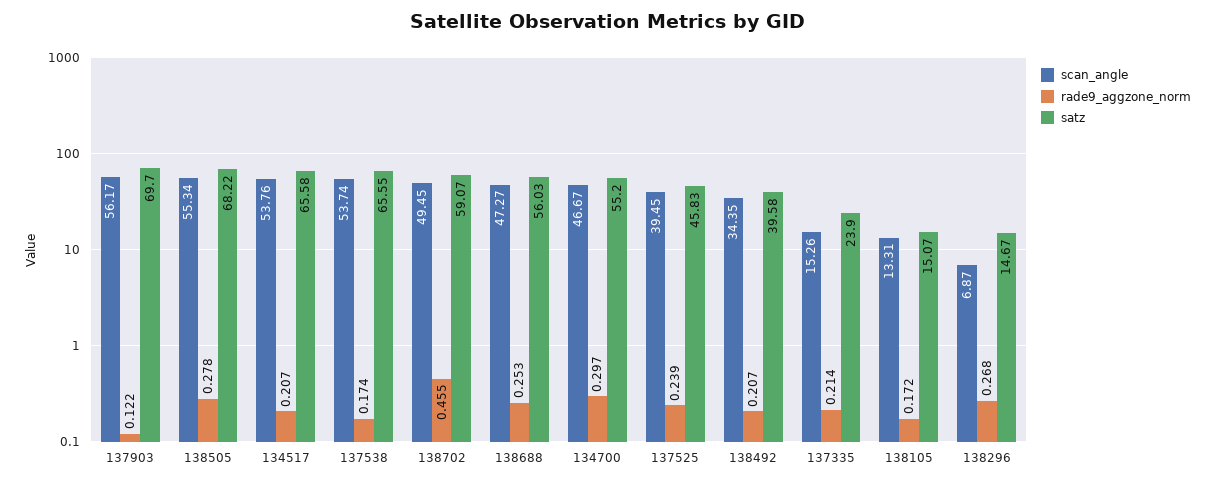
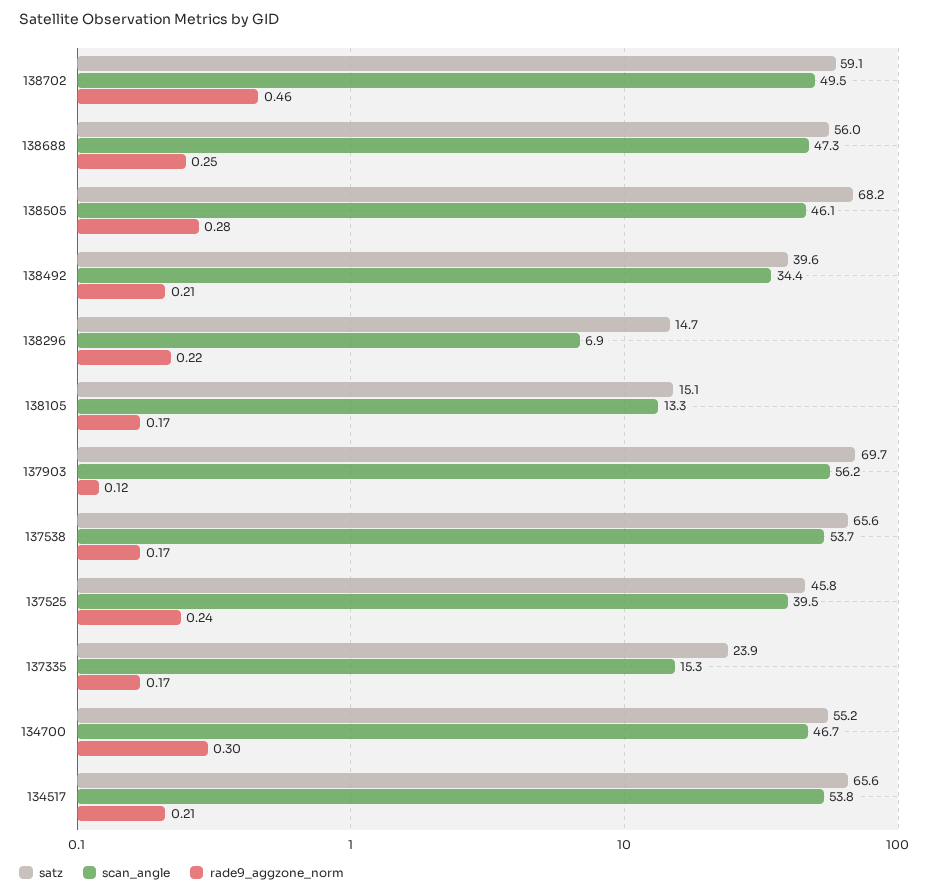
  {
    "scan_angle": {
      "137903": 56.17,
-     "138505": 55.34,
+     "138505": 46.1,
      "134517": 53.76,
      "137538": 53.74,
      "138702": 49.45,
      "138688": 47.27,
      "134700": 46.67,
      "137525": 39.45,
      "138492": 34.35,
      "137335": 15.26,
      "138105": 13.31,
      "138296": 6.87
    },
    "rade9_aggzone_norm": {
      "137903": 0.122,
      "138505": 0.278,
      "134517": 0.207,
      "137538": 0.174,
      "138702": 0.455,
      "138688": 0.253,
      "134700": 0.297,
      "137525": 0.239,
      "138492": 0.207,
-     "137335": 0.214,
+     "137335": 0.17,
      "138105": 0.172,
-     "138296": 0.268
+     "138296": 0.22
    },
    "satz": {
      "137903": 69.7,
      "138505": 68.22,
      "134517": 65.58,
      "137538": 65.55,
      "138702": 59.07,
      "138688": 56.03,
      "134700": 55.2,
      "137525": 45.83,
      "138492": 39.58,
      "137335": 23.9,
      "138105": 15.07,
      "138296": 14.67
    }
  }

